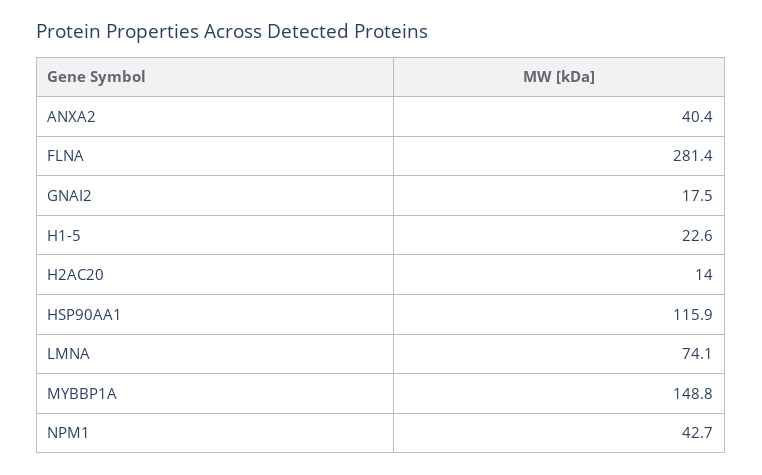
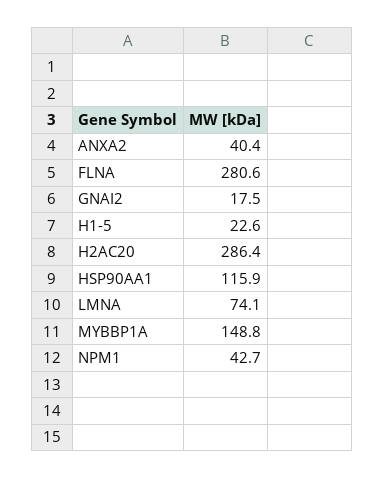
  {
    "ANXA2": 40.4,
-   "FLNA": 281.4,
+   "FLNA": 280.6,
    "GNAI2": 17.5,
    "H1-5": 22.6,
-   "H2AC20": 14,
+   "H2AC20": 286.4,
    "HSP90AA1": 115.9,
    "LMNA": 74.1,
    "MYBBP1A": 148.8,
    "NPM1": 42.7
  }

